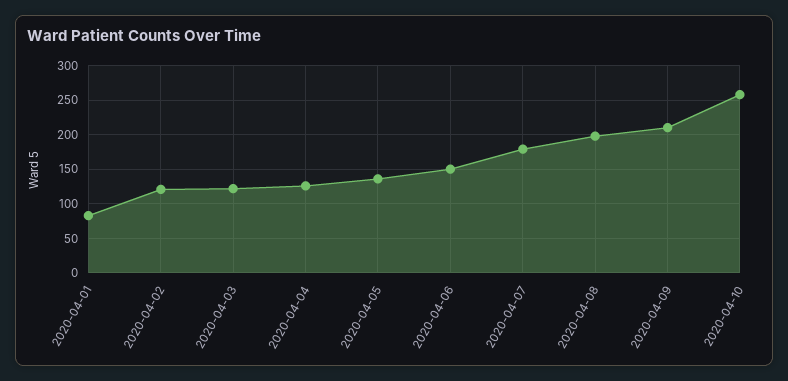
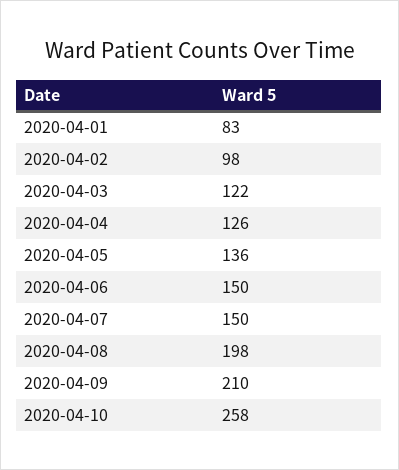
  {
    "2020-04-01": 83,
-   "2020-04-02": 120,
+   "2020-04-02": 98,
    "2020-04-03": 122,
    "2020-04-04": 126,
    "2020-04-05": 136,
    "2020-04-06": 150,
-   "2020-04-07": 180,
+   "2020-04-07": 150,
    "2020-04-08": 198,
    "2020-04-09": 210,
    "2020-04-10": 258
  }

